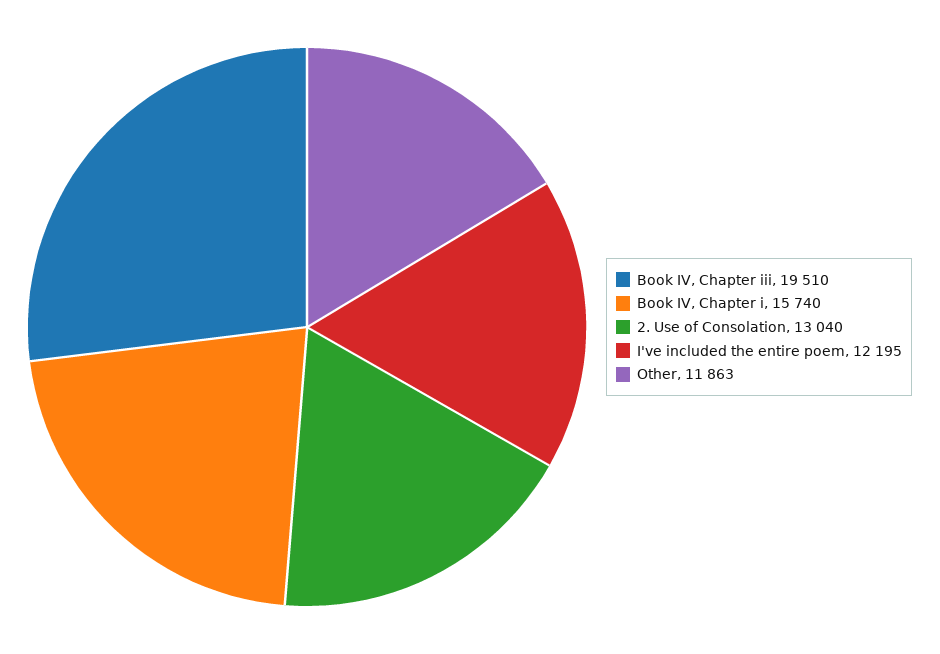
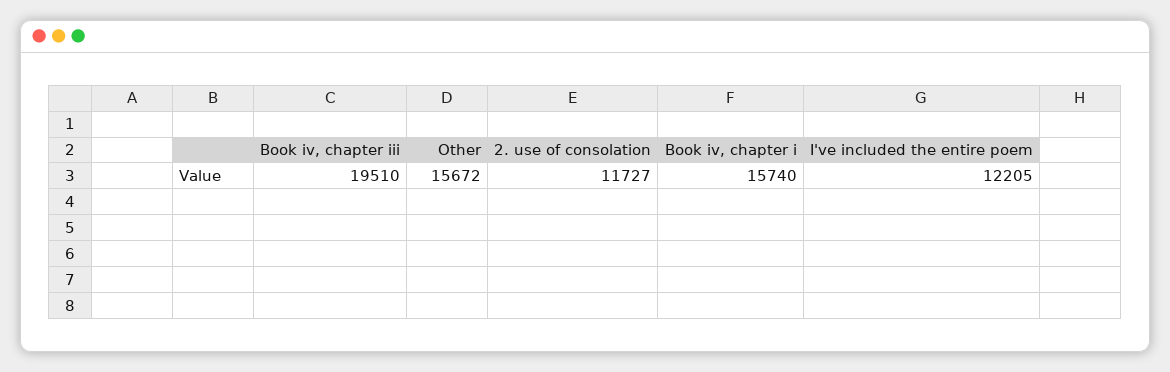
  {
    "Book IV, Chapter iii": 19510,
    "Book IV, Chapter i": 15740,
-   "2. Use of Consolation": 13040,
+   "2. Use of Consolation": 11727,
-   "I've included the entire poem": 12195,
+   "I've included the entire poem": 12205,
-   "Other": 11863
+   "Other": 15672
  }

